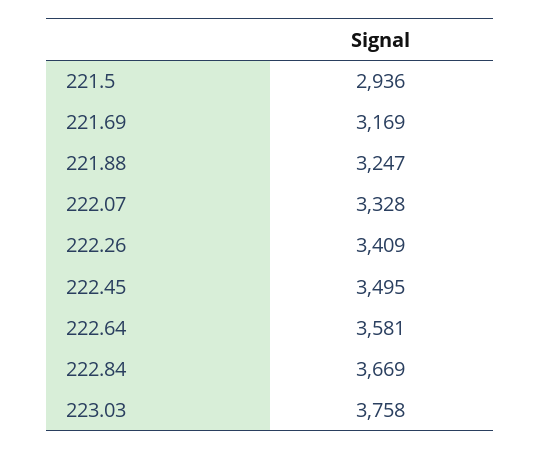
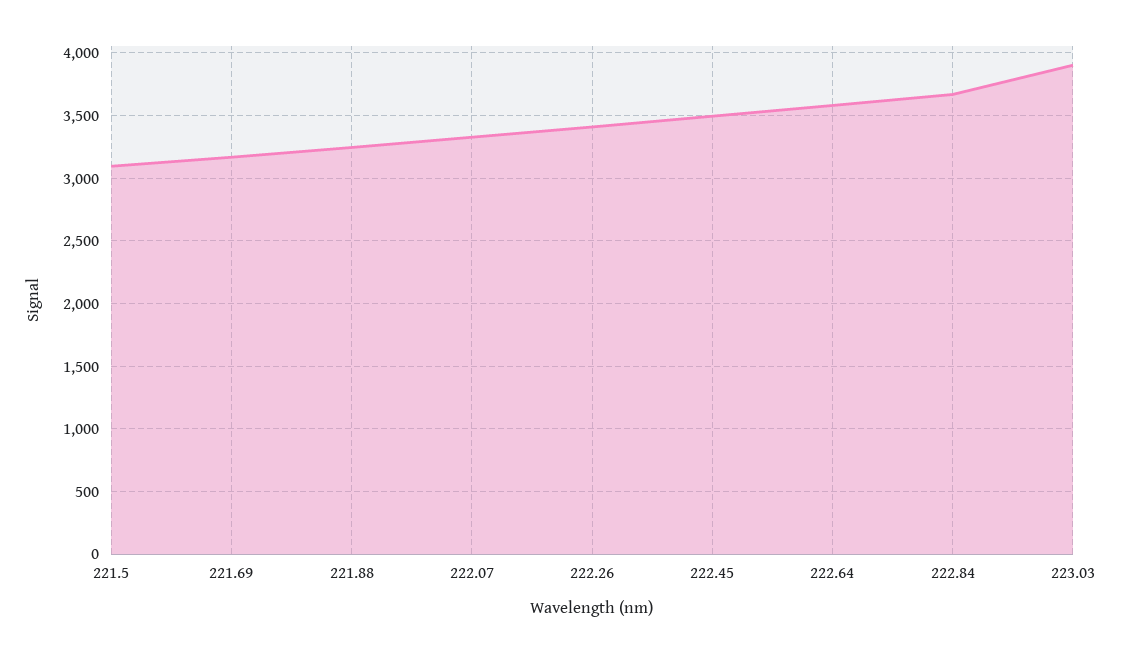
  {
-   "221.5": 2936,
+   "221.5": 3100,
    "221.69": 3169,
    "221.88": 3247,
    "222.07": 3328,
    "222.26": 3409,
    "222.45": 3495,
    "222.64": 3581,
    "222.84": 3669,
-   "223.03": 3758
+   "223.03": 3900
  }

